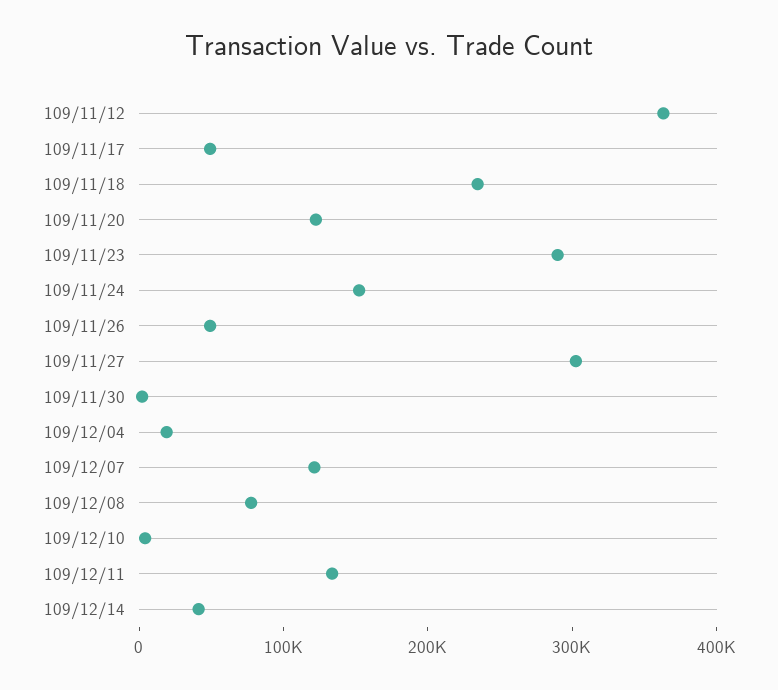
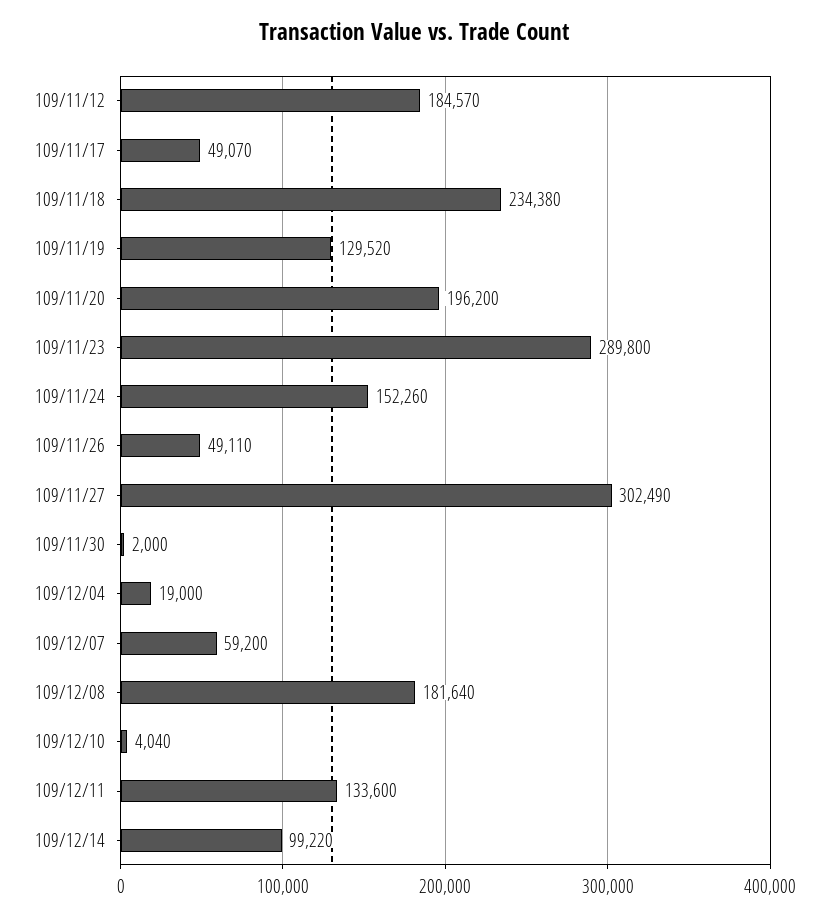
  {
-   "109/11/12": 360000,
+   "109/11/12": 184570,
    "109/11/17": 49070,
    "109/11/18": 234380,
-   "109/11/20": 120000,
+   "109/11/20": 196200,
    "109/11/23": 289800,
    "109/11/24": 152260,
    "109/11/26": 49110,
    "109/11/27": 302490,
    "109/11/30": 2000,
    "109/12/04": 19000,
-   "109/12/07": 120000,
+   "109/12/07": 59200,
-   "109/12/08": 80000,
+   "109/12/08": 181640,
    "109/12/10": 4040,
    "109/12/11": 133600,
-   "109/12/14": 40000
+   "109/12/14": 99220,
+   "109/11/19": 129520
  }

